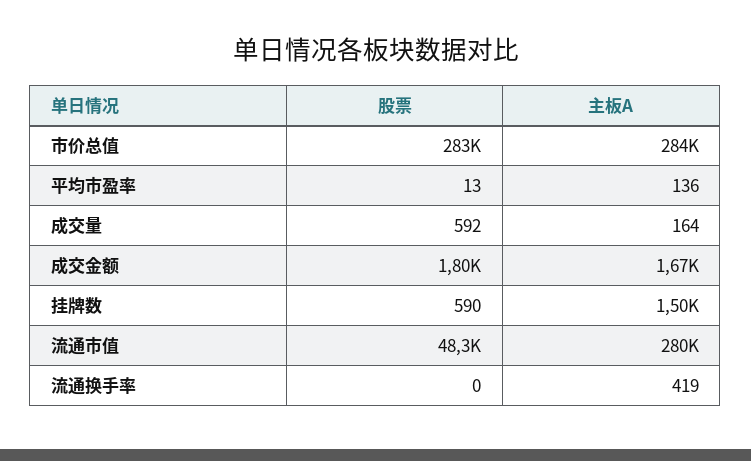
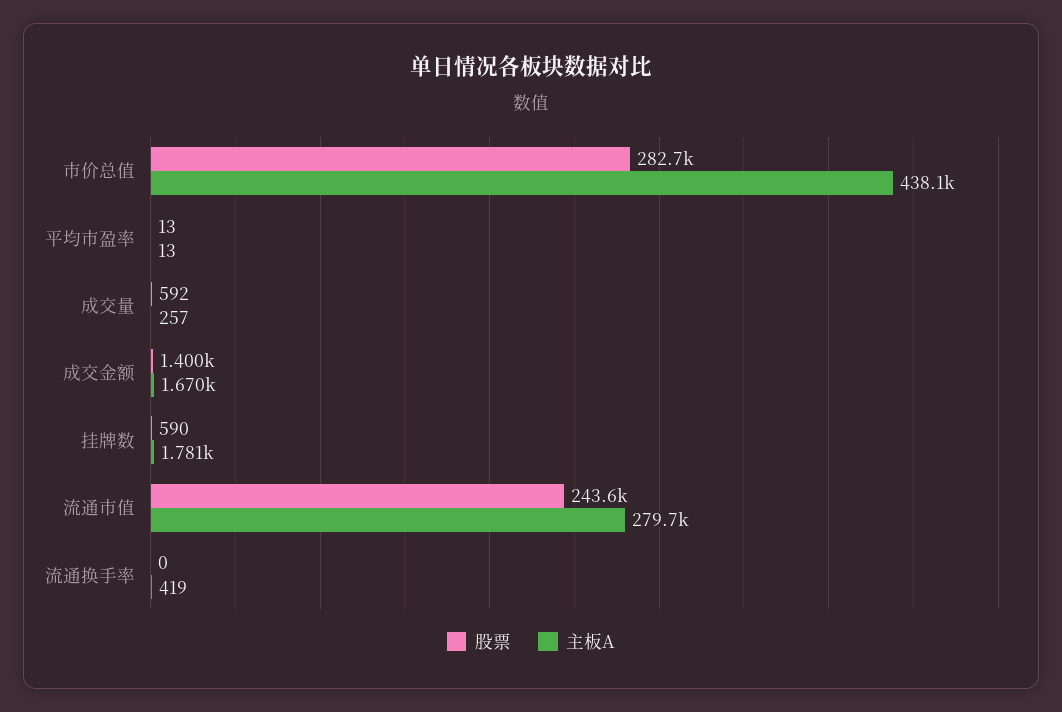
  {
    "股票": {
      "市价总值": 282700,
      "平均市盈率": 13,
      "成交量": 592,
-     "成交金额": 1800,
+     "成交金额": 1400,
      "挂牌数": 590,
-     "流通市值": 48300,
+     "流通市值": 243600,
      "流通换手率": 0
    },
    "主板A": {
-     "市价总值": 284000,
+     "市价总值": 438100,
-     "平均市盈率": 136,
+     "平均市盈率": 13,
-     "成交量": 164,
+     "成交量": 257,
      "成交金额": 1670,
-     "挂牌数": 1500,
+     "挂牌数": 1781,
      "流通市值": 279700,
      "流通换手率": 419
    }
  }

